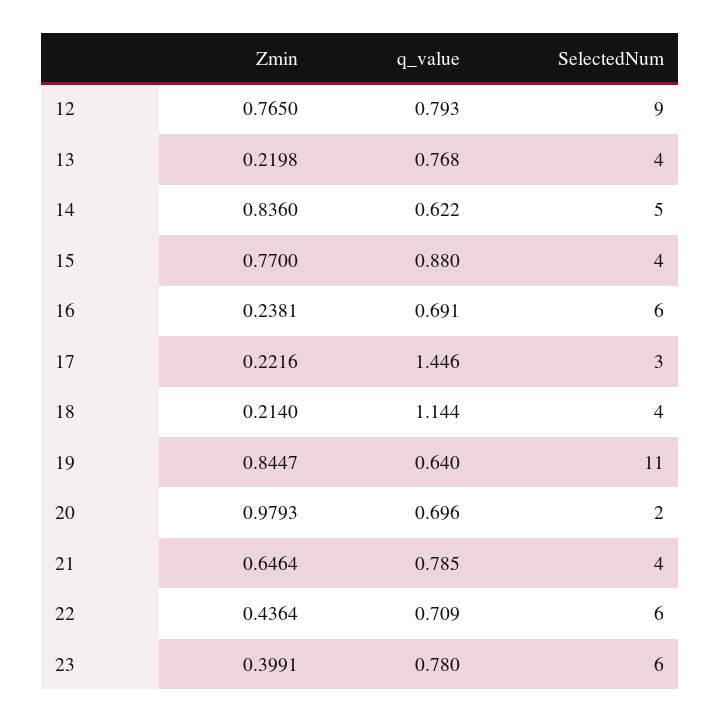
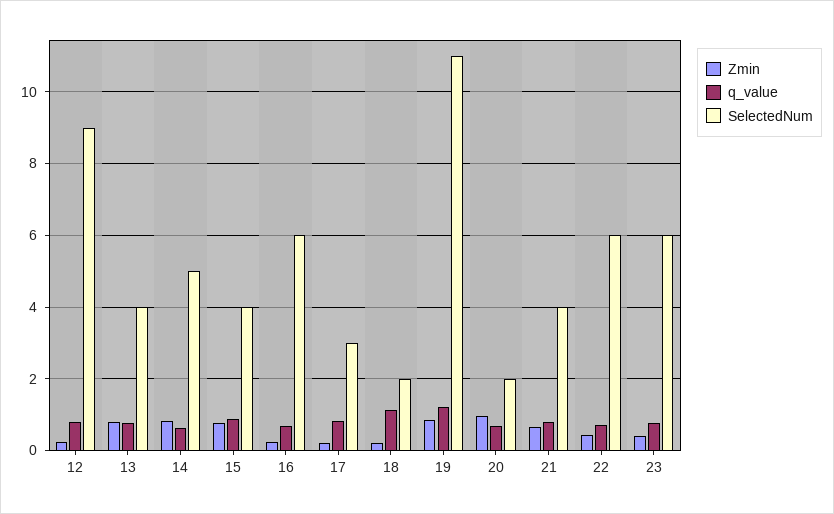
  {
    "Zmin": {
-     "12": 0.765,
+     "12": 0.2,
-     "13": 0.2198,
+     "13": 0.8,
      "14": 0.836,
      "15": 0.77,
      "16": 0.2381,
      "17": 0.2216,
      "18": 0.214,
      "19": 0.8447,
      "20": 0.9793,
      "21": 0.6464,
      "22": 0.4364,
      "23": 0.3991
    },
    "q_value": {
      "12": 0.793,
      "13": 0.768,
      "14": 0.622,
      "15": 0.88,
      "16": 0.691,
-     "17": 1.446,
+     "17": 0.8,
      "18": 1.144,
-     "19": 0.64,
+     "19": 1.2,
      "20": 0.696,
      "21": 0.785,
      "22": 0.709,
      "23": 0.78
    },
    "SelectedNum": {
      "12": 9,
      "13": 4,
      "14": 5,
      "15": 4,
      "16": 6,
      "17": 3,
-     "18": 4,
+     "18": 2,
      "19": 11,
      "20": 2,
      "21": 4,
      "22": 6,
      "23": 6
    }
  }

